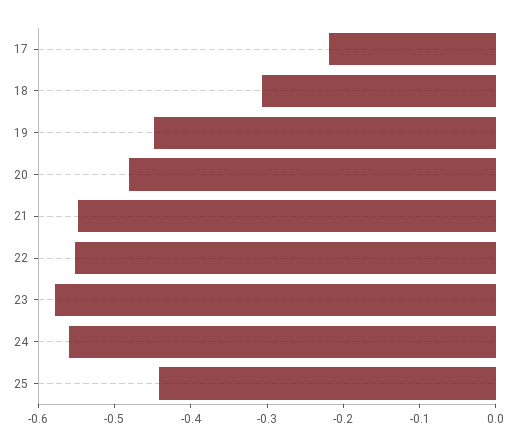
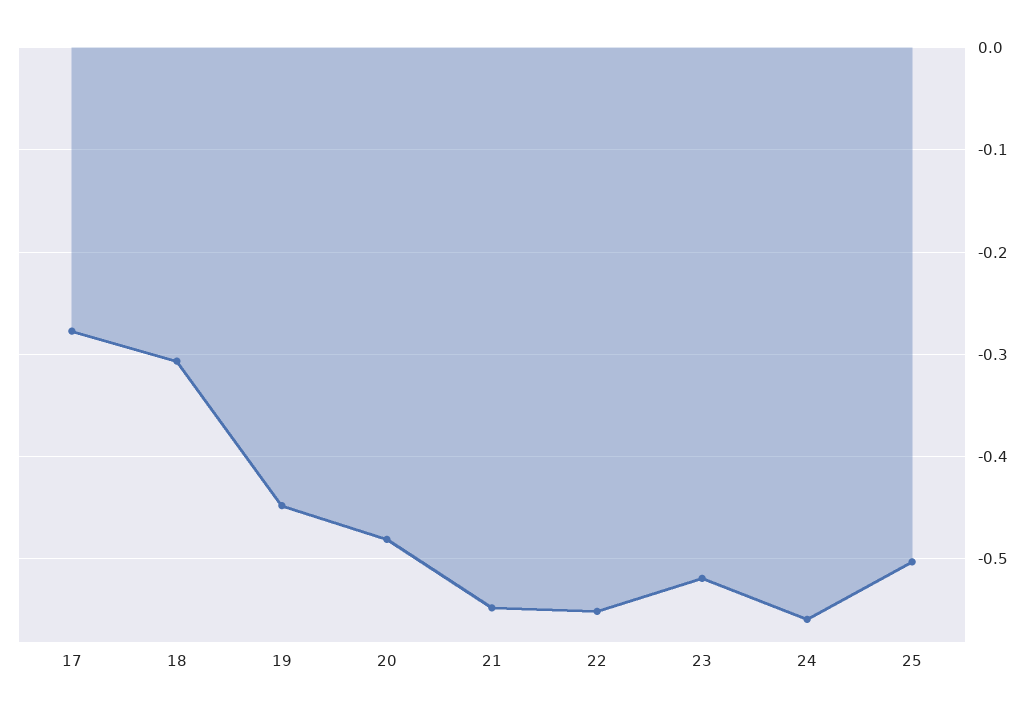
  {
-   "17": -0.22,
+   "17": -0.28,
    "18": -0.31,
    "19": -0.45,
    "20": -0.48,
    "21": -0.55,
    "22": -0.55,
-   "23": -0.58,
+   "23": -0.52,
    "24": -0.56,
-   "25": -0.44
+   "25": -0.5
  }

